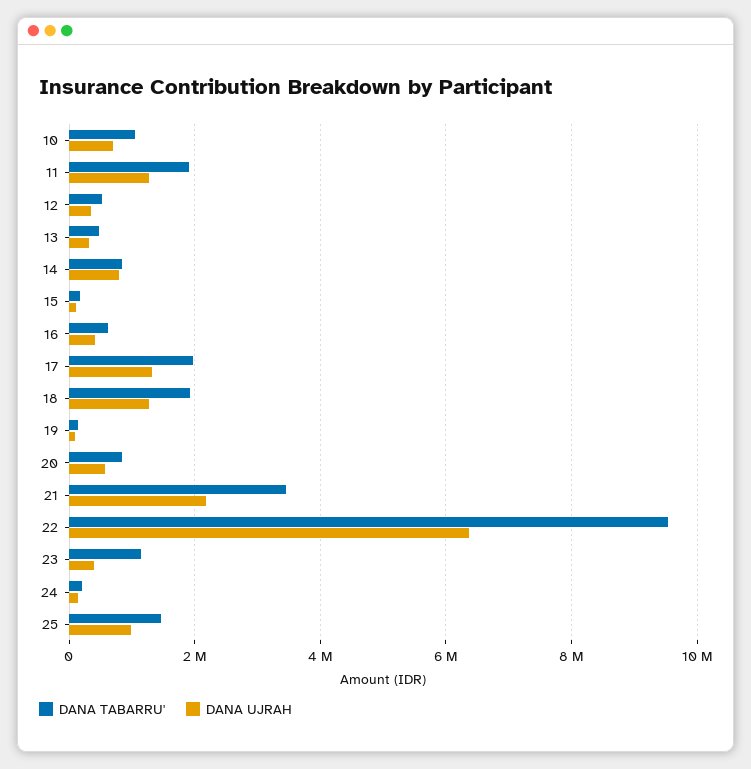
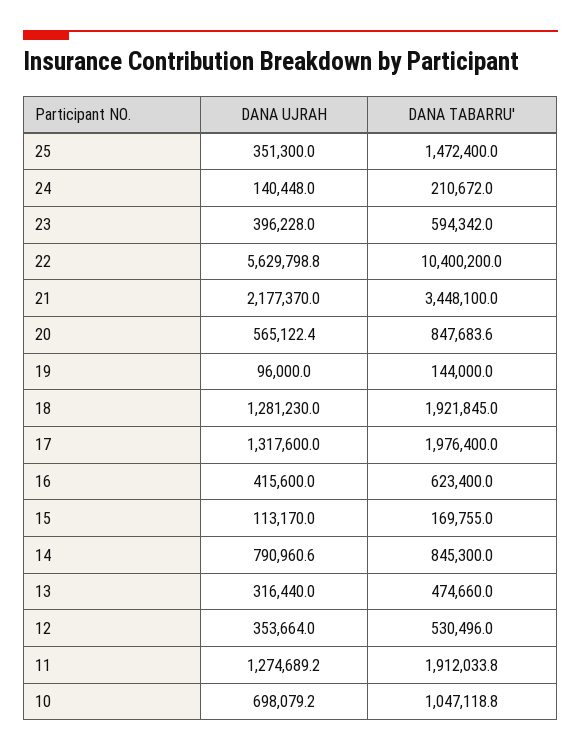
  {
    "DANA TABARRU'": {
      "10": 1047118.8,
      "11": 1912033.8,
      "12": 530496,
      "13": 474660,
      "14": 845300,
      "15": 169755,
      "16": 623400,
      "17": 1976400,
      "18": 1921845,
      "19": 144000,
      "20": 847683.6,
      "21": 3448100,
-     "22": 9600000,
+     "22": 10400200,
-     "23": 1200000,
+     "23": 594342,
      "24": 210672,
      "25": 1472400
    },
    "DANA UJRAH": {
      "10": 698079.2,
      "11": 1274689.2,
      "12": 353664,
      "13": 316440,
      "14": 790960.6,
      "15": 113170,
      "16": 415600,
      "17": 1317600,
      "18": 1281230,
      "19": 96000,
      "20": 565122.4,
      "21": 2177370,
-     "22": 6400000,
+     "22": 5629798.8,
      "23": 396228,
      "24": 140448,
-     "25": 1000000
+     "25": 351300
    }
  }

